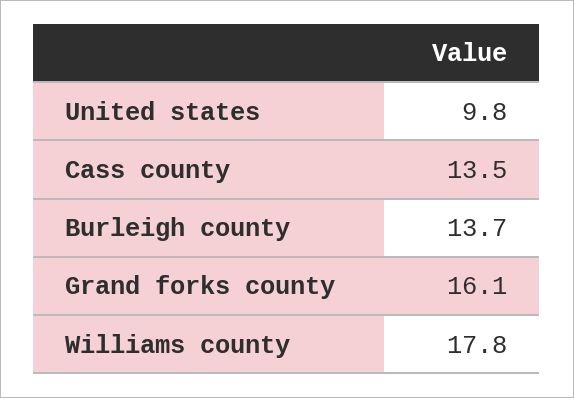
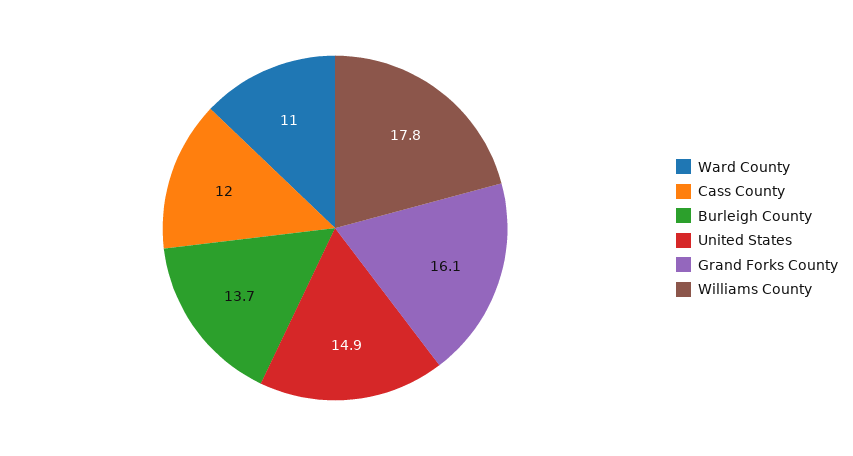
  {
-   "United states": 9.8,
+   "United states": 14.9,
-   "Cass county": 13.5,
+   "Cass county": 12,
    "Burleigh county": 13.7,
    "Grand forks county": 16.1,
-   "Williams county": 17.8
+   "Williams county": 17.8,
+   "Ward County": 11
  }

